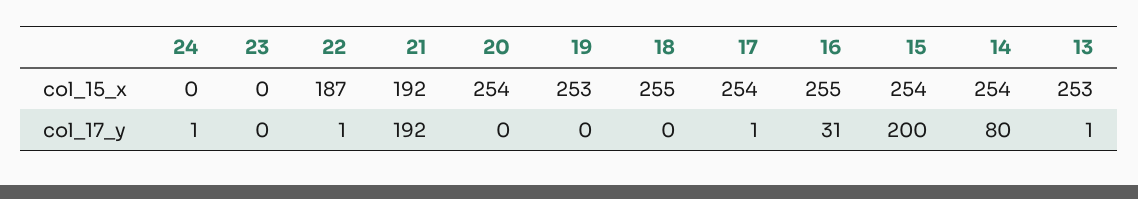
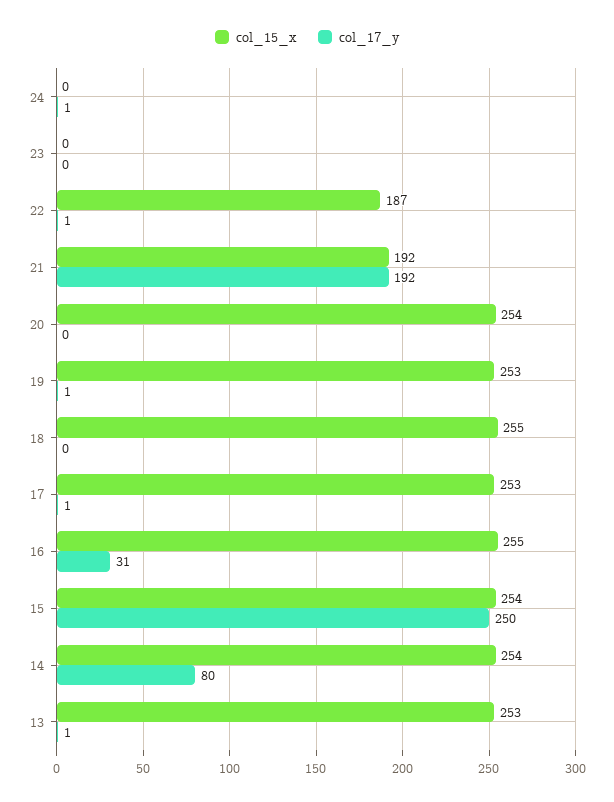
  {
    "col_15_x": {
      "24": 0,
      "23": 0,
      "22": 187,
      "21": 192,
      "20": 254,
      "19": 253,
      "18": 255,
-     "17": 254,
+     "17": 253,
      "16": 255,
      "15": 254,
      "14": 254,
      "13": 253
    },
    "col_17_y": {
      "24": 1,
      "23": 0,
      "22": 1,
      "21": 192,
      "20": 0,
-     "19": 0,
+     "19": 1,
      "18": 0,
      "17": 1,
      "16": 31,
-     "15": 200,
+     "15": 250,
      "14": 80,
      "13": 1
    }
  }

